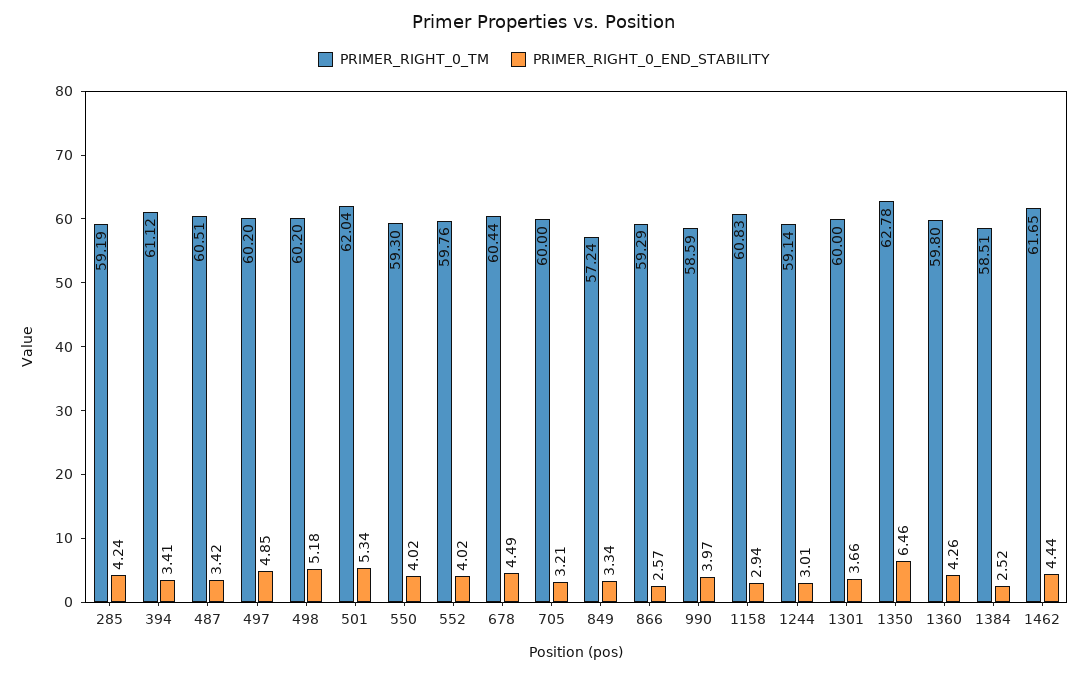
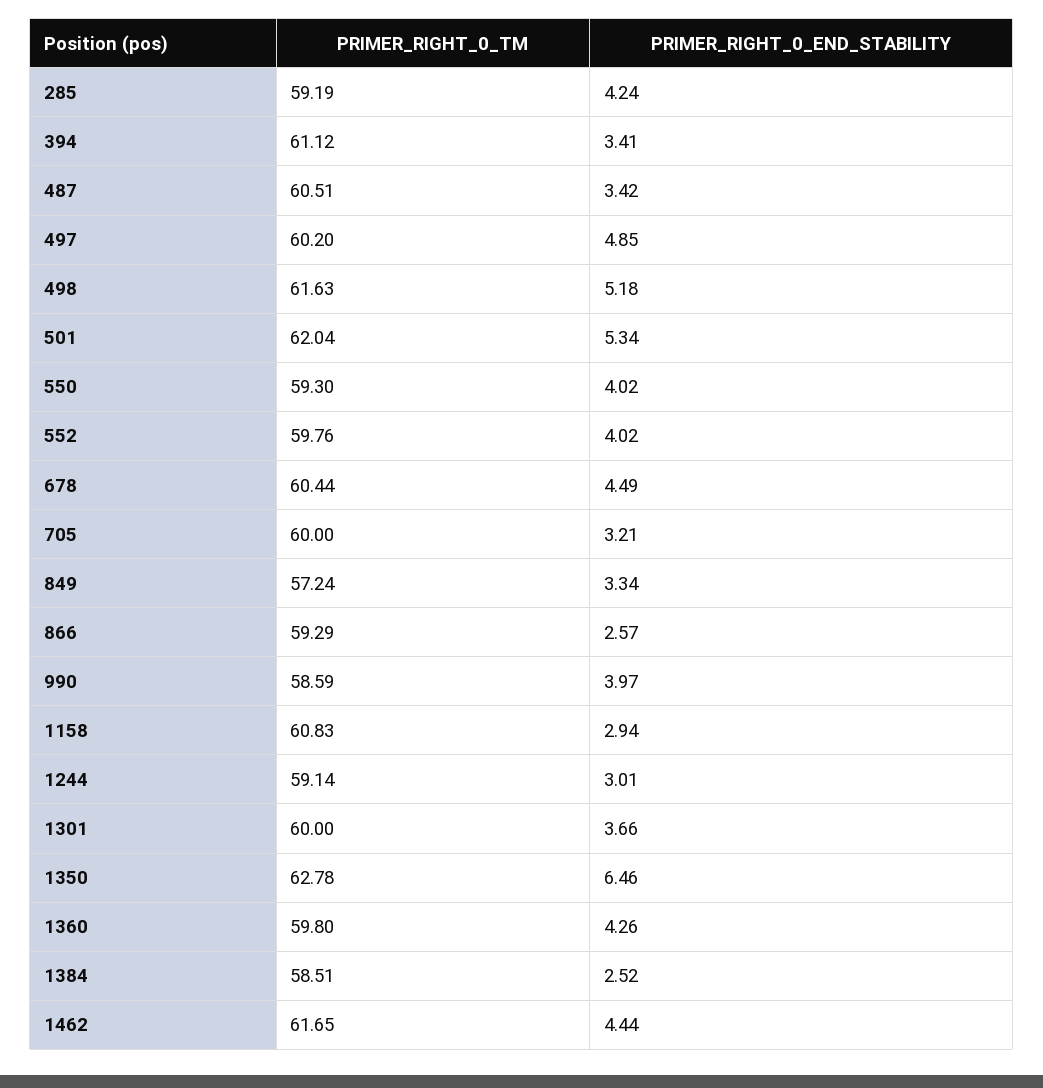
  {
    "PRIMER_RIGHT_0_TM": {
      "285": 59.19,
      "394": 61.12,
      "487": 60.51,
      "497": 60.2,
-     "498": 60.2,
+     "498": 61.63,
      "501": 62.04,
      "550": 59.3,
      "552": 59.76,
      "678": 60.44,
      "705": 60,
      "849": 57.24,
      "866": 59.29,
      "990": 58.59,
      "1158": 60.83,
      "1244": 59.14,
      "1301": 60,
      "1350": 62.78,
      "1360": 59.8,
      "1384": 58.51,
      "1462": 61.65
    },
    "PRIMER_RIGHT_0_END_STABILITY": {
      "285": 4.24,
      "394": 3.41,
      "487": 3.42,
      "497": 4.85,
      "498": 5.18,
      "501": 5.34,
      "550": 4.02,
      "552": 4.02,
      "678": 4.49,
      "705": 3.21,
      "849": 3.34,
      "866": 2.57,
      "990": 3.97,
      "1158": 2.94,
      "1244": 3.01,
      "1301": 3.66,
      "1350": 6.46,
      "1360": 4.26,
      "1384": 2.52,
      "1462": 4.44
    }
  }

